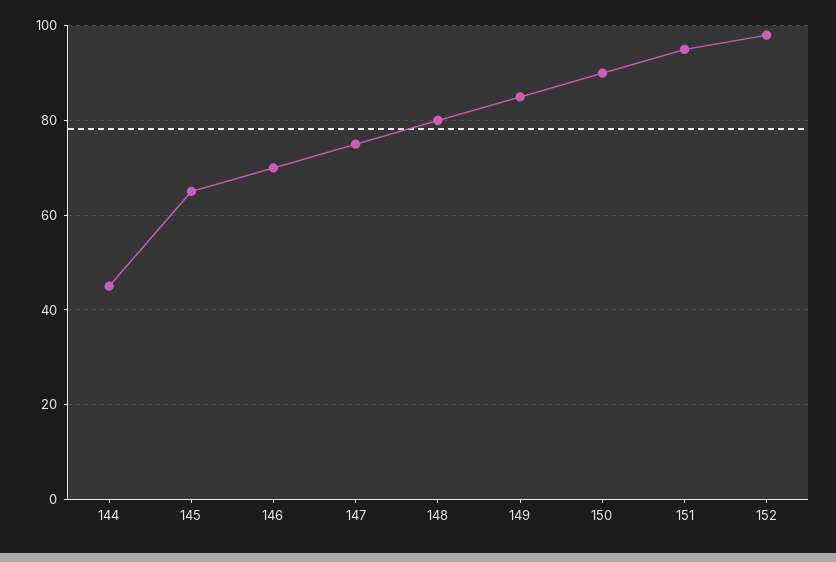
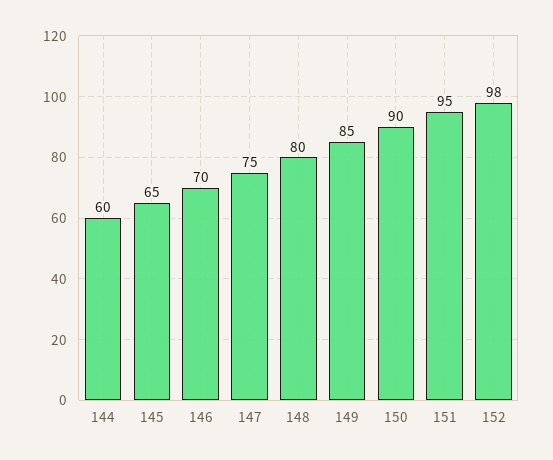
  {
-   "144": 45,
+   "144": 60,
    "145": 65,
    "146": 70,
    "147": 75,
    "148": 80,
    "149": 85,
    "150": 90,
    "151": 95,
    "152": 98
  }

